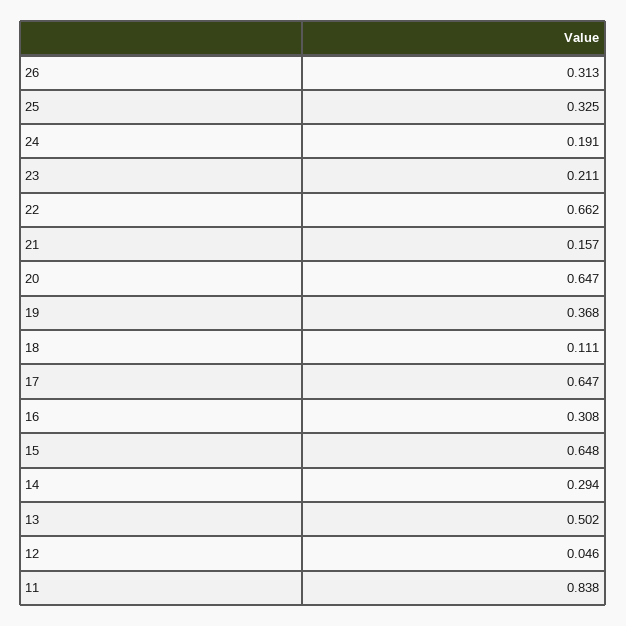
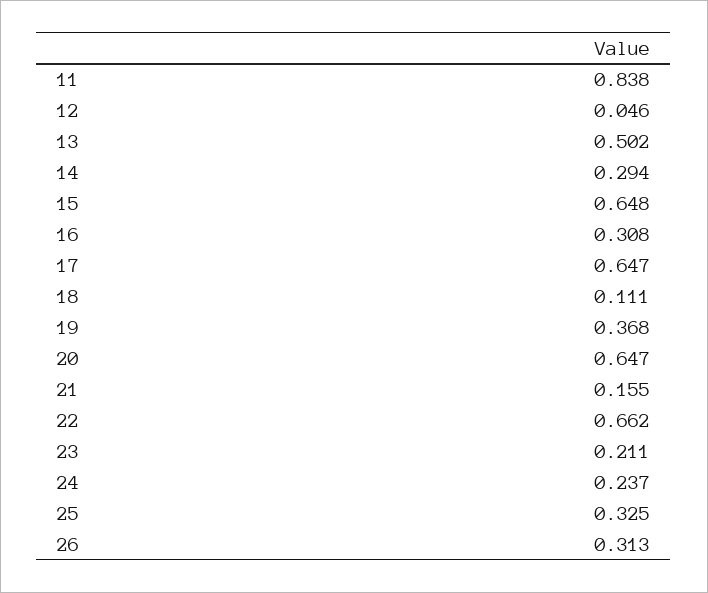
  {
    "26": 0.313,
    "25": 0.325,
-   "24": 0.191,
+   "24": 0.237,
    "23": 0.211,
    "22": 0.662,
-   "21": 0.157,
+   "21": 0.155,
    "20": 0.647,
    "19": 0.368,
    "18": 0.111,
    "17": 0.647,
    "16": 0.308,
    "15": 0.648,
    "14": 0.294,
    "13": 0.502,
    "12": 0.046,
    "11": 0.838
  }

